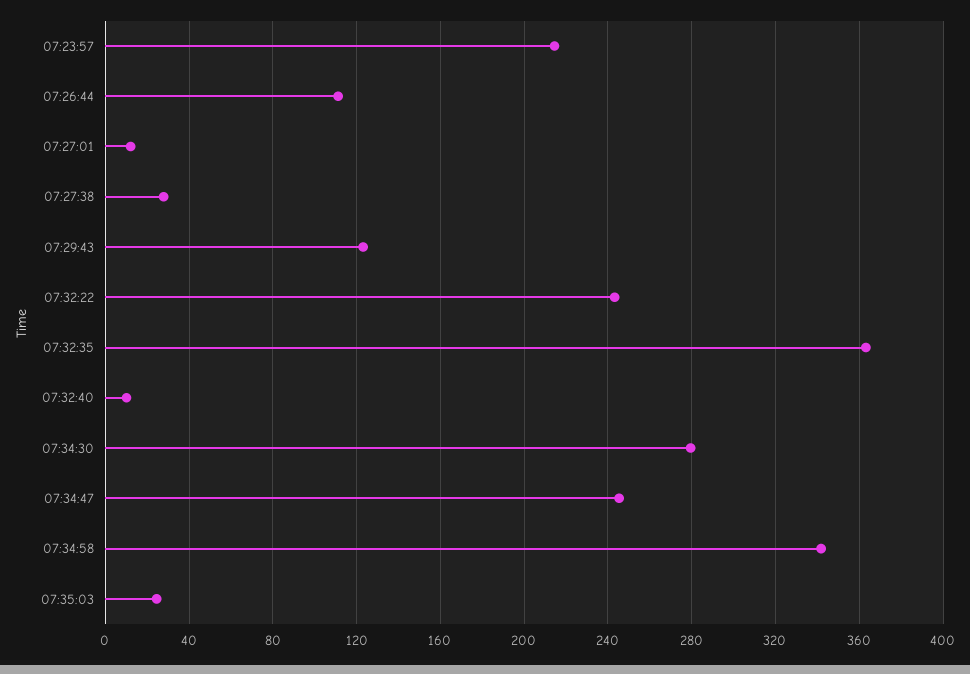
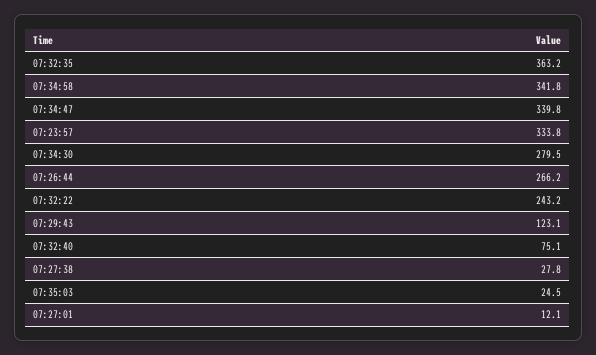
  {
-   "07:23:57": 215,
+   "07:23:57": 333.8,
-   "07:26:44": 110,
+   "07:26:44": 266.2,
    "07:27:01": 12.1,
    "07:27:38": 27.8,
    "07:29:43": 123.1,
    "07:32:22": 243.2,
    "07:32:35": 363.2,
-   "07:32:40": 10,
+   "07:32:40": 75.1,
    "07:34:30": 279.5,
-   "07:34:47": 245,
+   "07:34:47": 339.8,
    "07:34:58": 341.8,
    "07:35:03": 24.5
  }

